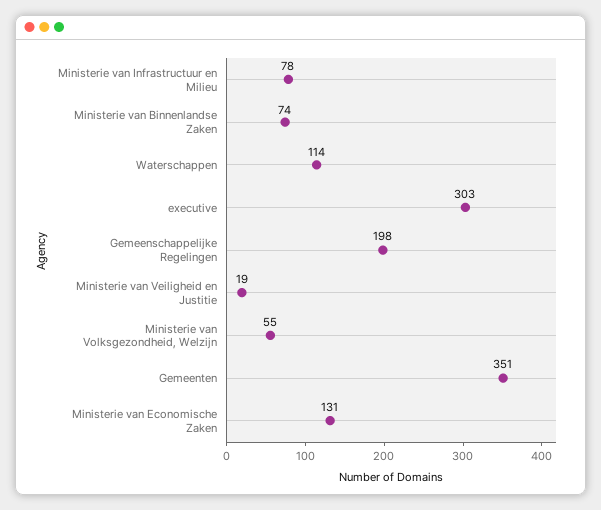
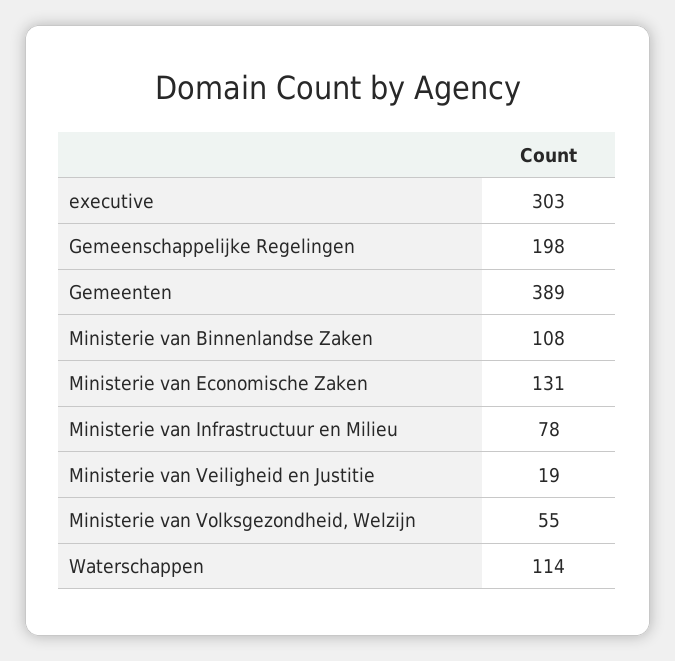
  {
    "Ministerie van Infrastructuur en Milieu": 78,
-   "Ministerie van Binnenlandse Zaken": 74,
+   "Ministerie van Binnenlandse Zaken": 108,
    "Waterschappen": 114,
    "executive": 303,
    "Gemeenschappelijke Regelingen": 198,
    "Ministerie van Veiligheid en Justitie": 19,
    "Ministerie van Volksgezondheid, Welzijn": 55,
-   "Gemeenten": 351,
+   "Gemeenten": 389,
    "Ministerie van Economische Zaken": 131
  }

